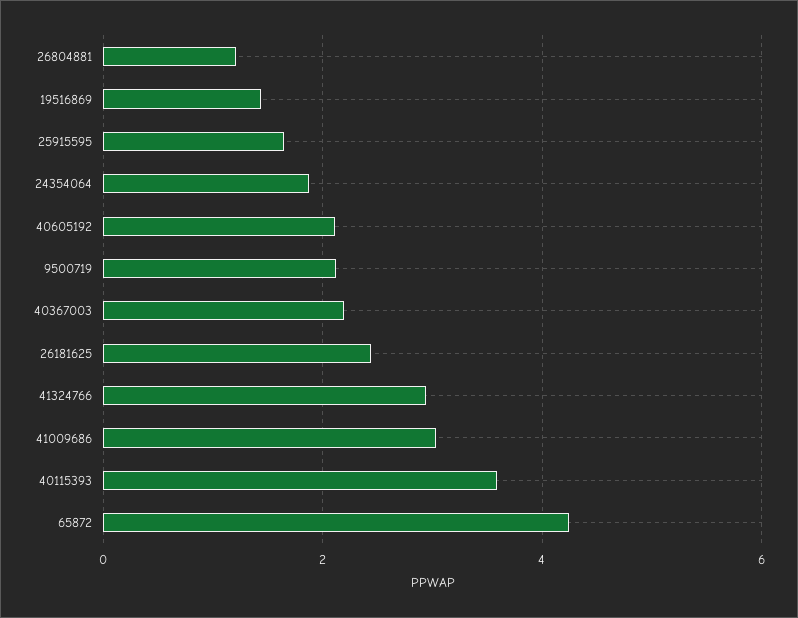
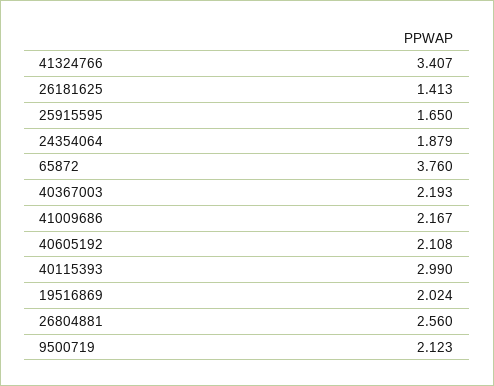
  {
-   "26804881": 1.2,
+   "26804881": 2.56,
-   "19516869": 1.4,
+   "19516869": 2.024,
    "25915595": 1.65,
    "24354064": 1.879,
    "40605192": 2.108,
    "9500719": 2.123,
    "40367003": 2.193,
-   "26181625": 2.4,
+   "26181625": 1.413,
-   "41324766": 3,
+   "41324766": 3.407,
-   "41009686": 3,
+   "41009686": 2.167,
-   "40115393": 3.6,
+   "40115393": 2.99,
-   "65872": 4.2
+   "65872": 3.76
  }

